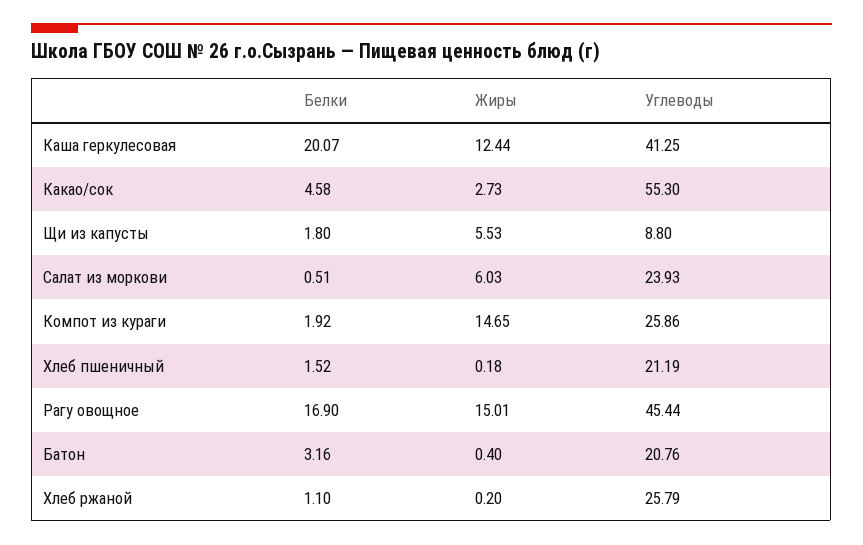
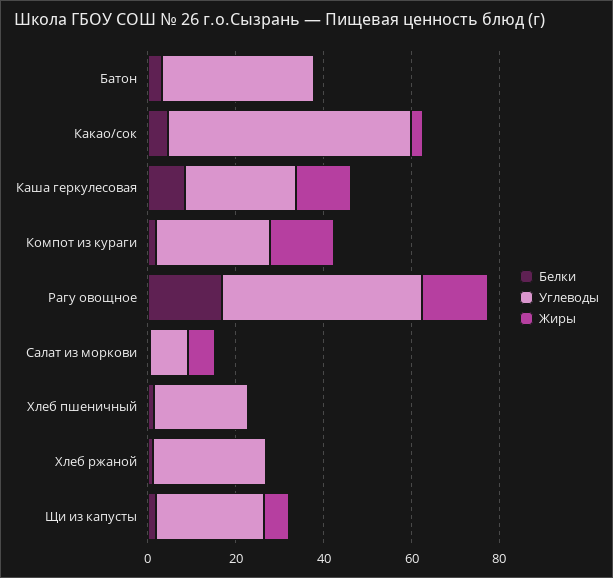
  {
    "Белки": {
-     "Каша геркулесовая": 20.07,
+     "Каша геркулесовая": 10,
      "Какао/сок": 4.58,
      "Щи из капусты": 1.8,
      "Салат из моркови": 0.51,
      "Компот из кураги": 1.92,
      "Хлеб пшеничный": 1.52,
      "Рагу овощное": 16.9,
      "Батон": 3.16,
      "Хлеб ржаной": 1.1
    },
    "Жиры": {
      "Каша геркулесовая": 12.44,
      "Какао/сок": 2.73,
      "Щи из капусты": 5.53,
      "Салат из моркови": 6.03,
      "Компот из кураги": 14.65,
      "Хлеб пшеничный": 0.18,
      "Рагу овощное": 15.01,
      "Батон": 0.4,
      "Хлеб ржаной": 0.2
    },
    "Углеводы": {
-     "Каша геркулесовая": 41.25,
+     "Каша геркулесовая": 25,
      "Какао/сок": 55.3,
-     "Щи из капусты": 8.8,
+     "Щи из капусты": 25,
-     "Салат из моркови": 23.93,
+     "Салат из моркови": 10,
      "Компот из кураги": 25.86,
      "Хлеб пшеничный": 21.19,
      "Рагу овощное": 45.44,
-     "Батон": 20.76,
+     "Батон": 35,
      "Хлеб ржаной": 25.79
    }
  }

